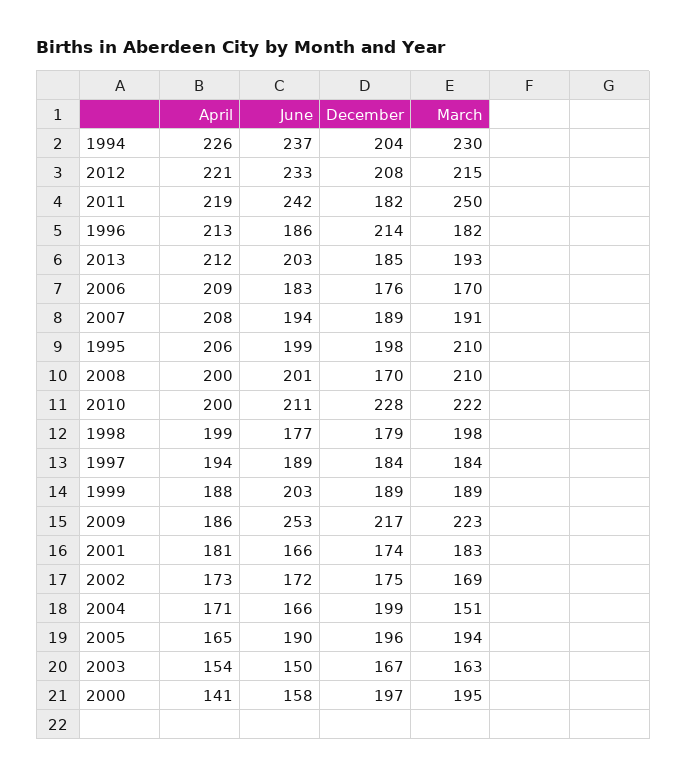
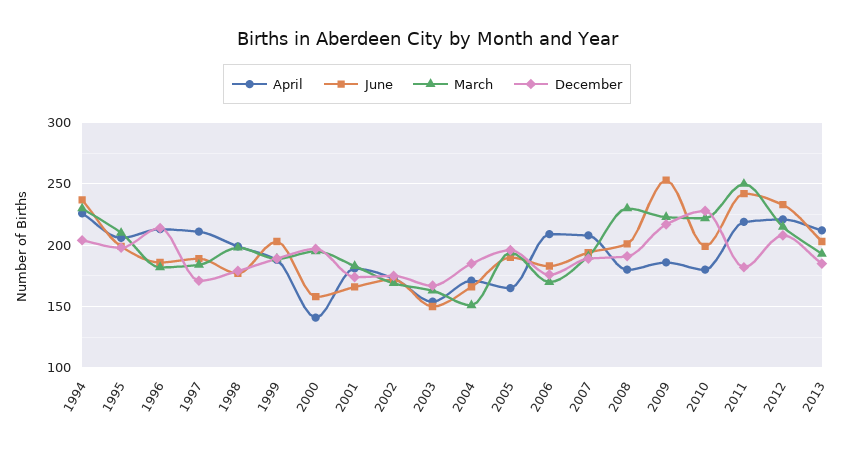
  {
    "April": {
      "1994": 226,
      "2012": 221,
      "2011": 219,
      "1996": 213,
      "2013": 212,
      "2006": 209,
      "2007": 208,
      "1995": 206,
-     "2008": 200,
+     "2008": 180,
-     "2010": 200,
+     "2010": 180,
      "1998": 199,
-     "1997": 194,
+     "1997": 210,
      "1999": 188,
      "2009": 186,
      "2001": 181,
      "2002": 173,
      "2004": 171,
      "2005": 165,
      "2003": 154,
      "2000": 141
    },
    "June": {
      "1994": 237,
      "2012": 233,
      "2011": 242,
      "1996": 186,
      "2013": 203,
      "2006": 183,
      "2007": 194,
      "1995": 199,
      "2008": 201,
-     "2010": 211,
+     "2010": 200,
      "1998": 177,
      "1997": 189,
      "1999": 203,
      "2009": 253,
      "2001": 166,
      "2002": 172,
      "2004": 166,
      "2005": 190,
      "2003": 150,
      "2000": 158
    },
    "December": {
      "1994": 204,
      "2012": 208,
      "2011": 182,
      "1996": 214,
      "2013": 185,
      "2006": 176,
      "2007": 189,
      "1995": 198,
-     "2008": 170,
+     "2008": 190,
      "2010": 228,
      "1998": 179,
-     "1997": 184,
+     "1997": 170,
      "1999": 189,
      "2009": 217,
      "2001": 174,
      "2002": 175,
-     "2004": 199,
+     "2004": 185,
      "2005": 196,
      "2003": 167,
      "2000": 197
    },
    "March": {
      "1994": 230,
      "2012": 215,
      "2011": 250,
      "1996": 182,
      "2013": 193,
      "2006": 170,
      "2007": 191,
      "1995": 210,
-     "2008": 210,
+     "2008": 230,
      "2010": 222,
      "1998": 198,
      "1997": 184,
      "1999": 189,
      "2009": 223,
      "2001": 183,
      "2002": 169,
      "2004": 151,
      "2005": 194,
      "2003": 163,
      "2000": 195
    }
  }

